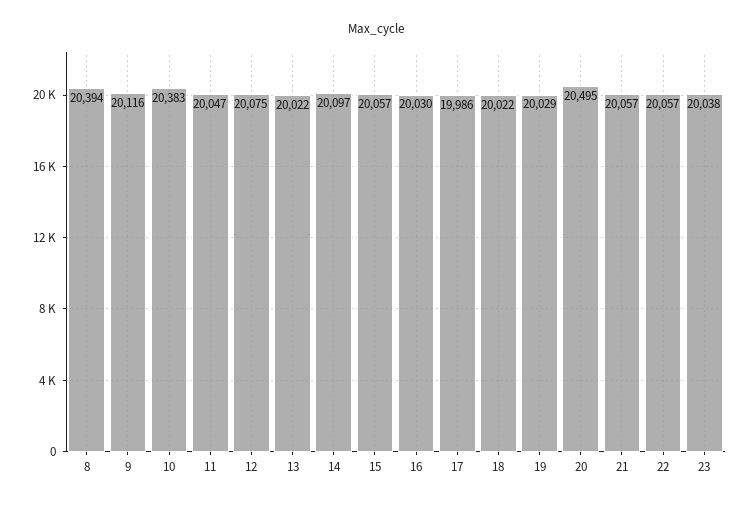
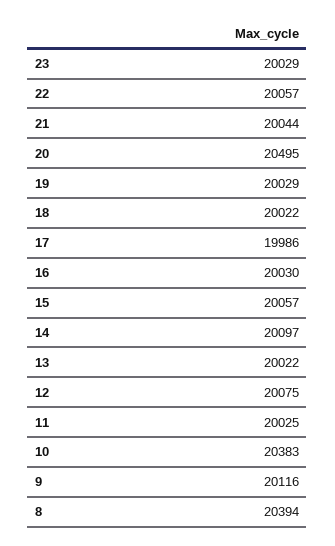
  {
    "8": 20394,
    "9": 20116,
    "10": 20383,
-   "11": 20047,
+   "11": 20025,
    "12": 20075,
    "13": 20022,
    "14": 20097,
    "15": 20057,
    "16": 20030,
    "17": 19986,
    "18": 20022,
    "19": 20029,
    "20": 20495,
-   "21": 20057,
+   "21": 20044,
    "22": 20057,
-   "23": 20038
+   "23": 20029
  }

